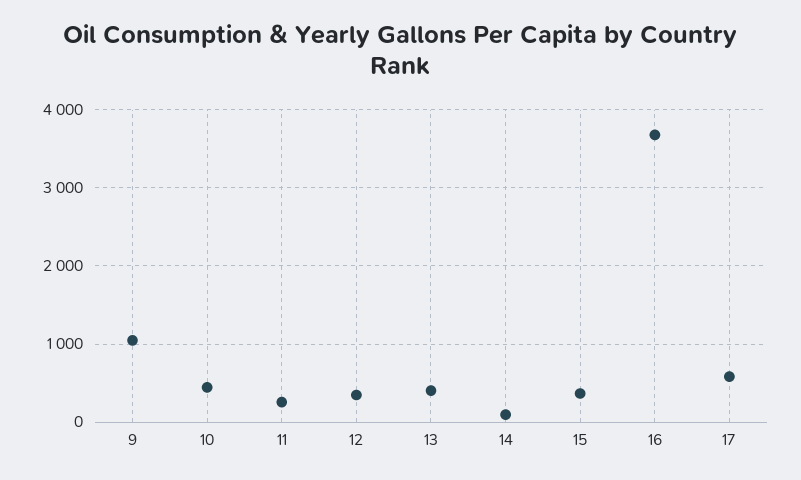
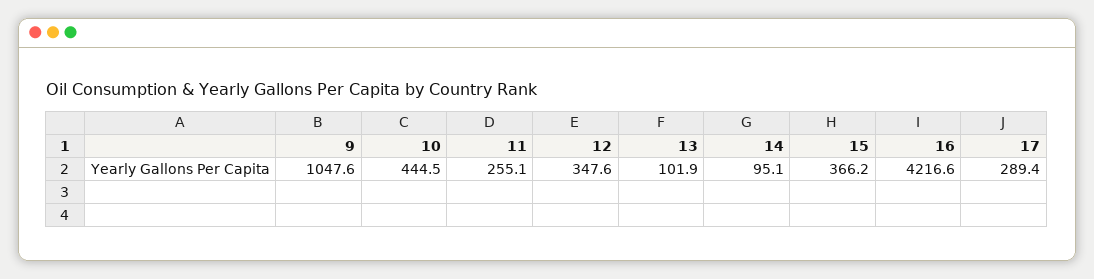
  {
    "9": 1047.6,
    "10": 444.5,
    "11": 255.1,
    "12": 347.6,
-   "13": 400,
+   "13": 101.9,
    "14": 95.1,
    "15": 366.2,
-   "16": 3700,
+   "16": 4216.6,
-   "17": 600
+   "17": 289.4
  }

